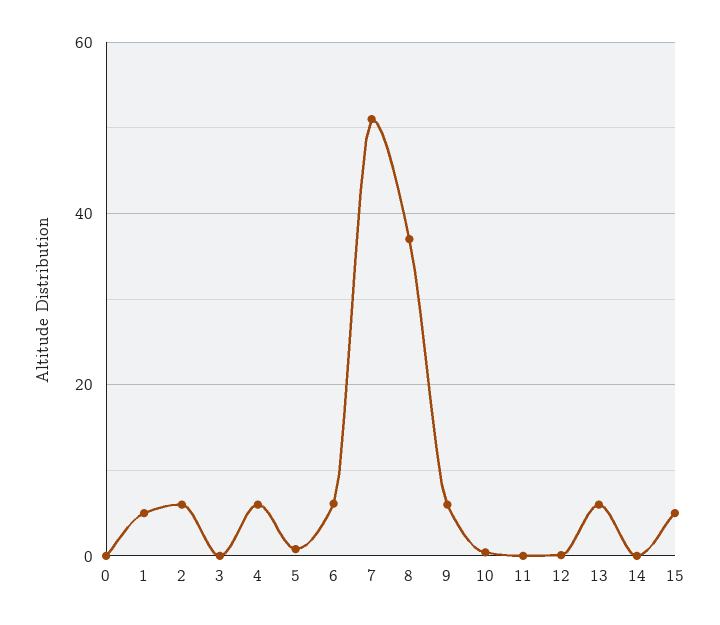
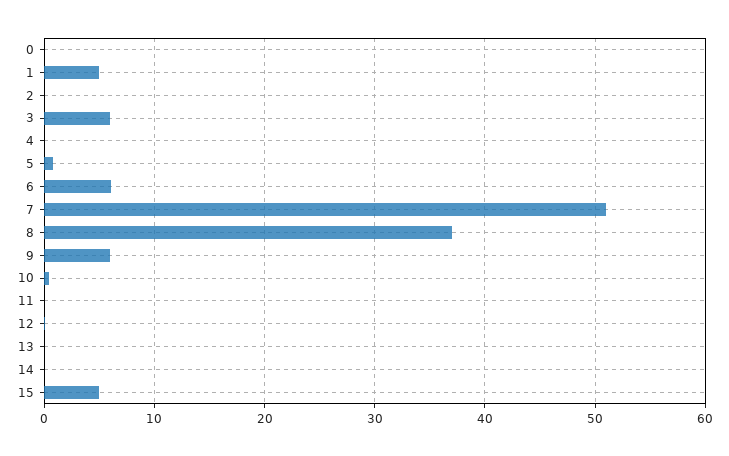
  {
    "0": 0,
    "1": 5,
-   "2": 6,
+   "2": 0,
-   "3": 0,
+   "3": 6,
-   "4": 6,
+   "4": 0,
    "5": 1,
    "6": 6,
    "7": 51,
    "8": 37,
    "9": 6,
    "10": 0,
    "11": 0,
    "12": 0,
-   "13": 6,
+   "13": 0,
    "14": 0,
    "15": 5
  }

